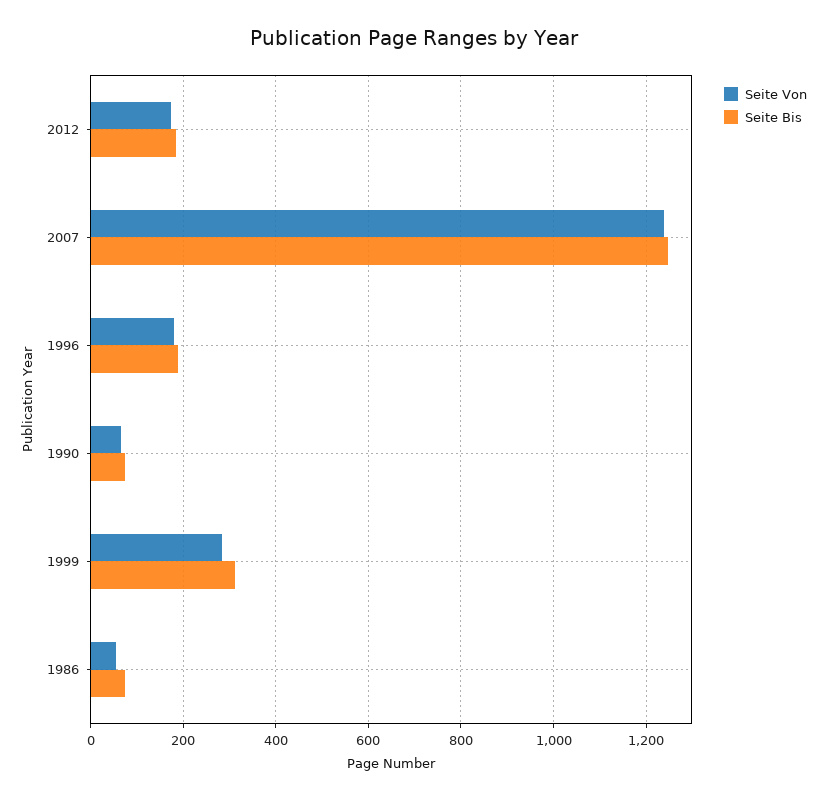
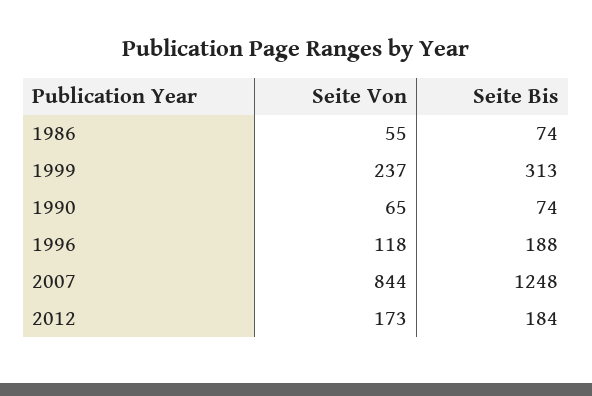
  {
    "Seite Von": {
      "2012": 173,
-     "2007": 1240,
+     "2007": 844,
-     "1996": 180,
+     "1996": 118,
      "1990": 65,
-     "1999": 280,
+     "1999": 237,
      "1986": 55
    },
    "Seite Bis": {
      "2012": 184,
      "2007": 1248,
      "1996": 188,
      "1990": 74,
      "1999": 313,
      "1986": 74
    }
  }

